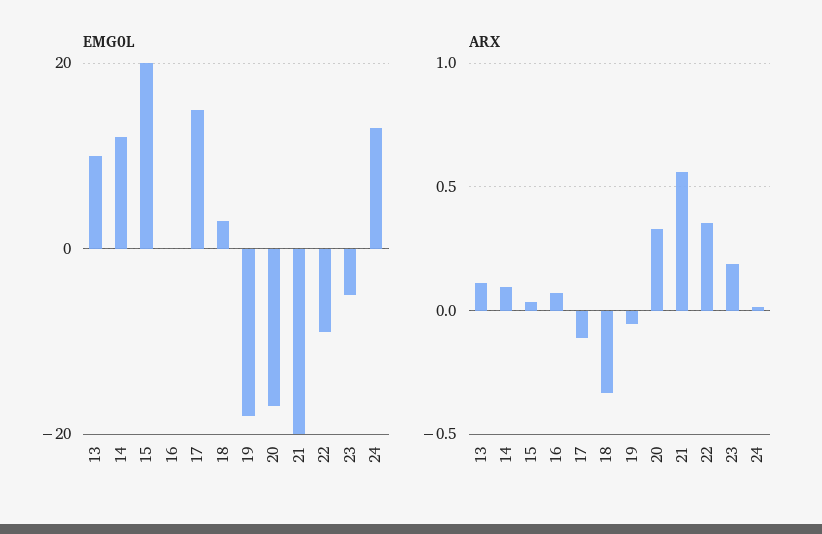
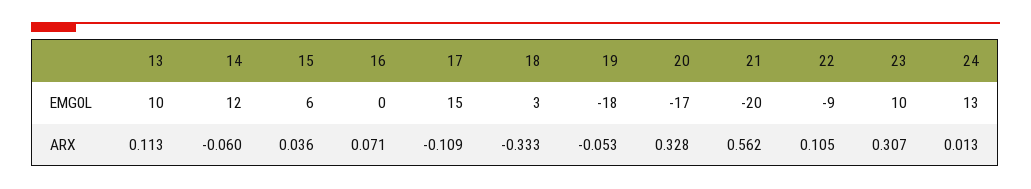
  {
    "EMG0L": {
      "13": 10,
      "14": 12,
-     "15": 20,
+     "15": 6,
      "16": 0,
      "17": 15,
      "18": 3,
      "19": -18,
      "20": -17,
      "21": -20,
      "22": -9,
-     "23": -5,
+     "23": 10,
      "24": 13
    },
    "ARX": {
      "13": 0.113,
-     "14": 0.1,
+     "14": -0.06,
      "15": 0.036,
      "16": 0.071,
      "17": -0.109,
      "18": -0.333,
      "19": -0.053,
      "20": 0.328,
      "21": 0.562,
-     "22": 0.35,
+     "22": 0.105,
-     "23": 0.2,
+     "23": 0.307,
      "24": 0.013
    }
  }

